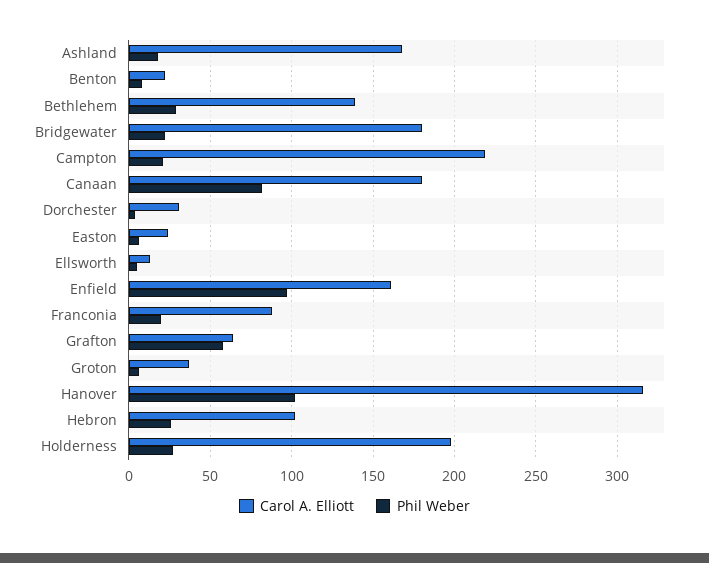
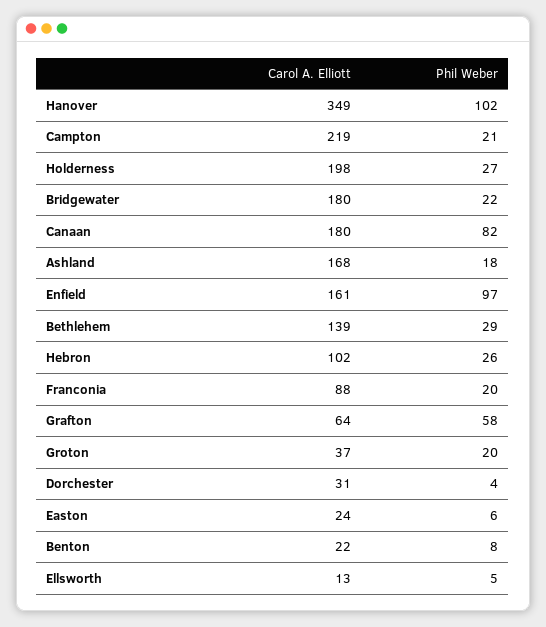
  {
    "Carol A. Elliott": {
      "Ashland": 168,
      "Benton": 22,
      "Bethlehem": 139,
      "Bridgewater": 180,
      "Campton": 219,
      "Canaan": 180,
      "Dorchester": 31,
      "Easton": 24,
      "Ellsworth": 13,
      "Enfield": 161,
      "Franconia": 88,
      "Grafton": 64,
      "Groton": 37,
-     "Hanover": 315,
+     "Hanover": 349,
      "Hebron": 102,
      "Holderness": 198
    },
    "Phil Weber": {
      "Ashland": 18,
      "Benton": 8,
      "Bethlehem": 29,
      "Bridgewater": 22,
      "Campton": 21,
      "Canaan": 82,
      "Dorchester": 4,
      "Easton": 6,
      "Ellsworth": 5,
      "Enfield": 97,
      "Franconia": 20,
      "Grafton": 58,
-     "Groton": 5,
+     "Groton": 20,
      "Hanover": 102,
      "Hebron": 26,
      "Holderness": 27
    }
  }

